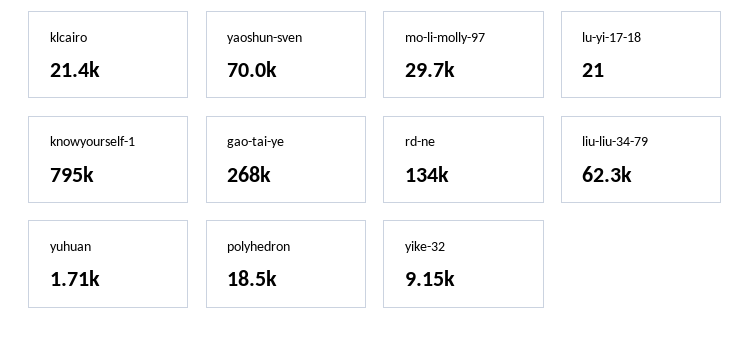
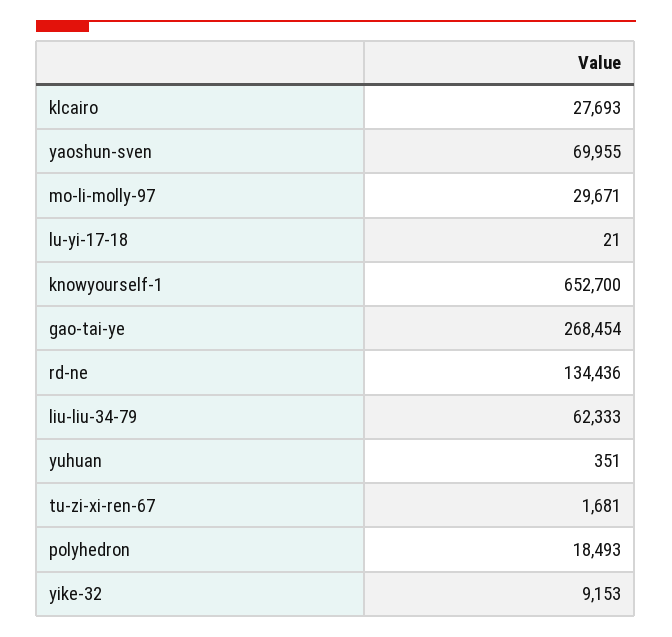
  {
-   "klcairo": 21400,
+   "klcairo": 27693,
    "yaoshun-sven": 69955,
    "mo-li-molly-97": 29671,
    "lu-yi-17-18": 21,
-   "knowyourself-1": 795000,
+   "knowyourself-1": 652700,
    "gao-tai-ye": 268454,
    "rd-ne": 134436,
    "liu-liu-34-79": 62333,
-   "yuhuan": 1710,
+   "yuhuan": 351,
    "polyhedron": 18493,
-   "yike-32": 9153
+   "yike-32": 9153,
+   "tu-zi-xi-ren-67": 1681
  }

